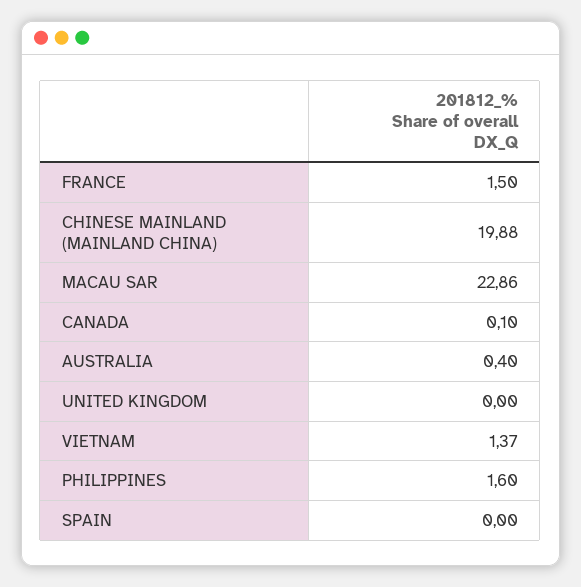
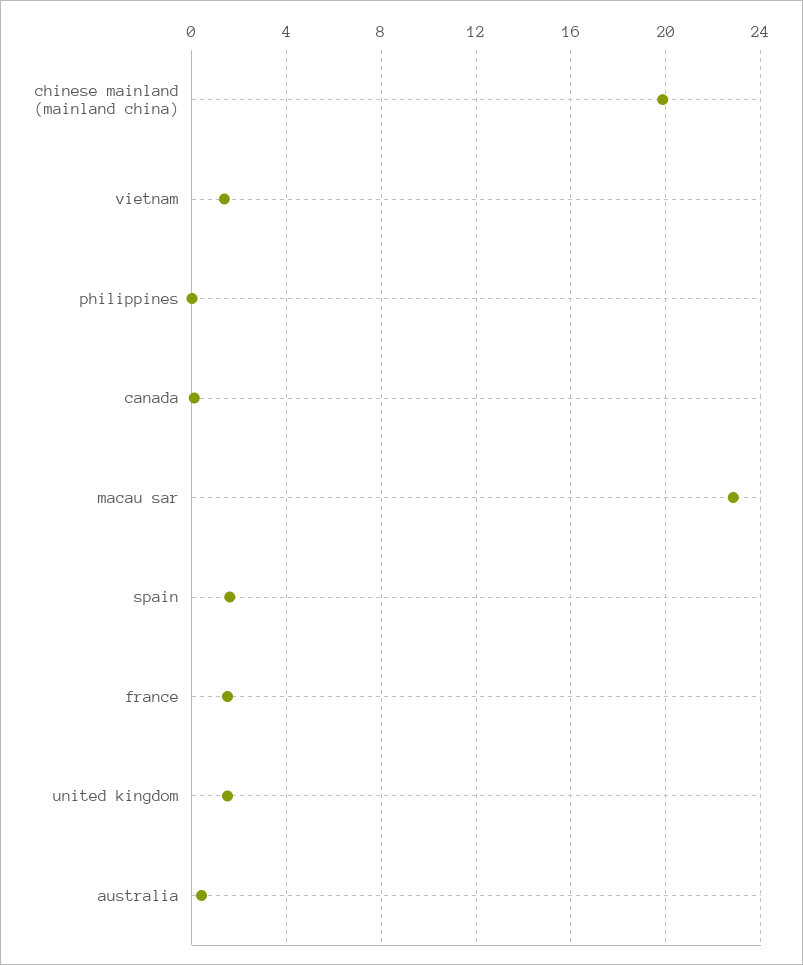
  {
    "FRANCE": 1.5,
    "CHINESE MAINLAND (MAINLAND CHINA)": 19.88,
    "MACAU SAR": 22.86,
    "CANADA": 0.1,
    "AUSTRALIA": 0.4,
-   "UNITED KINGDOM": 0,
+   "UNITED KINGDOM": 1.5,
    "VIETNAM": 1.37,
-   "PHILIPPINES": 1.6,
+   "PHILIPPINES": 0,
-   "SPAIN": 0
+   "SPAIN": 1.5
  }

